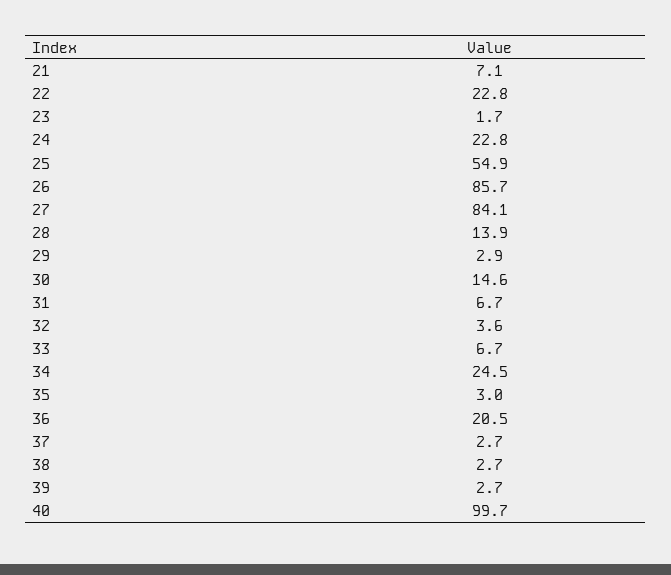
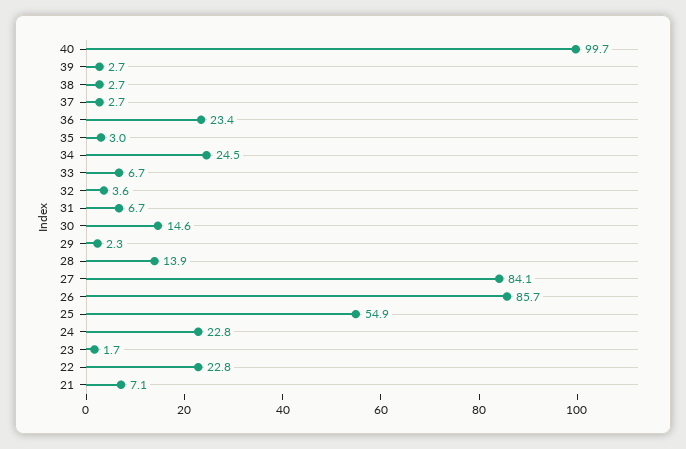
  {
    "21": 7.1,
    "22": 22.8,
    "23": 1.7,
    "24": 22.8,
    "25": 54.9,
    "26": 85.7,
    "27": 84.1,
    "28": 13.9,
-   "29": 2.9,
+   "29": 2.3,
    "30": 14.6,
    "31": 6.7,
    "32": 3.6,
    "33": 6.7,
    "34": 24.5,
    "35": 3,
-   "36": 20.5,
+   "36": 23.4,
    "37": 2.7,
    "38": 2.7,
    "39": 2.7,
    "40": 99.7
  }

